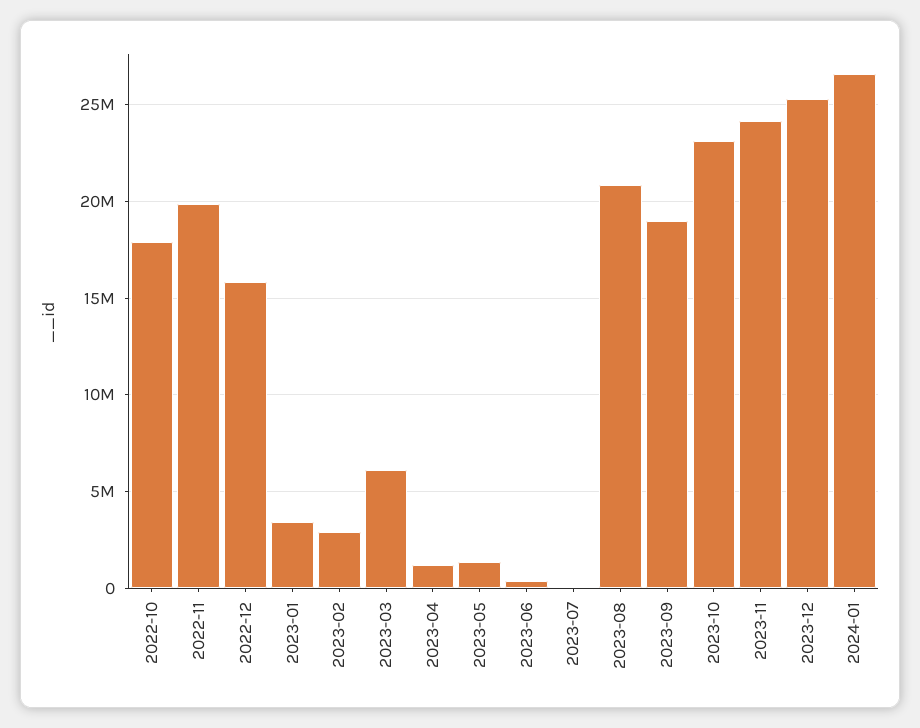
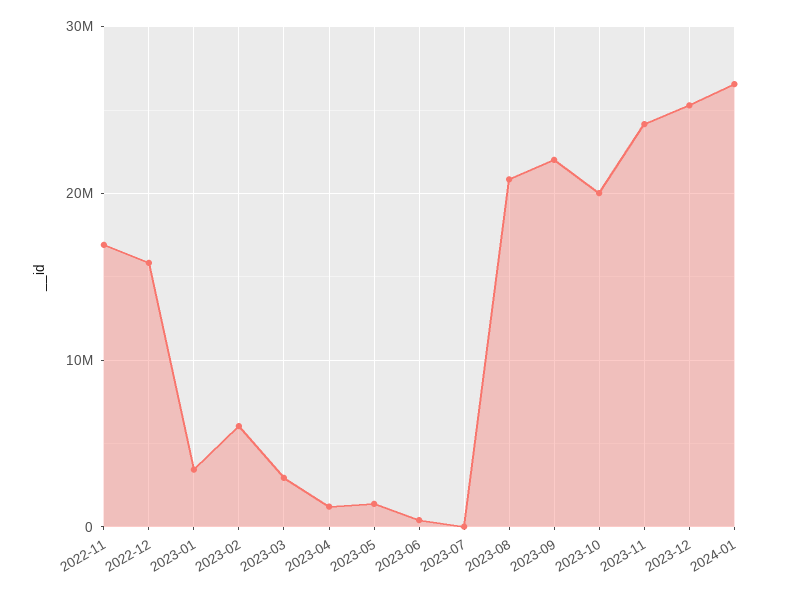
  {
-   "2022-10": 18000000,
-   "2022-11": 20000000,
+   "2022-11": 17000000,
    "2022-12": 16000000,
    "2023-01": 3500000,
-   "2023-02": 3000000,
+   "2023-02": 6000000,
-   "2023-03": 6000000,
+   "2023-03": 3000000,
    "2023-04": 1000000,
    "2023-05": 1500000,
    "2023-06": 500000,
    "2023-07": 0,
    "2023-08": 21000000,
-   "2023-09": 19000000,
+   "2023-09": 22000000,
-   "2023-10": 23000000,
+   "2023-10": 20000000,
    "2023-11": 24000000,
    "2023-12": 25500000,
    "2024-01": 26500000
  }

